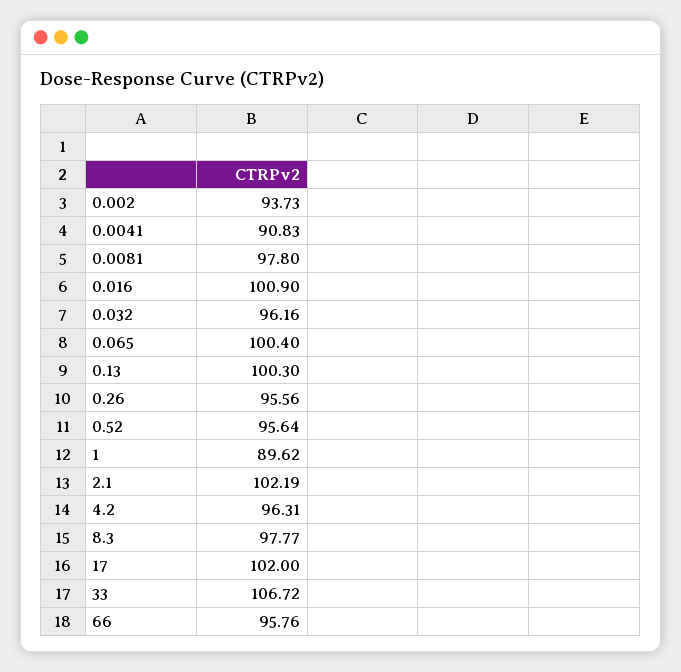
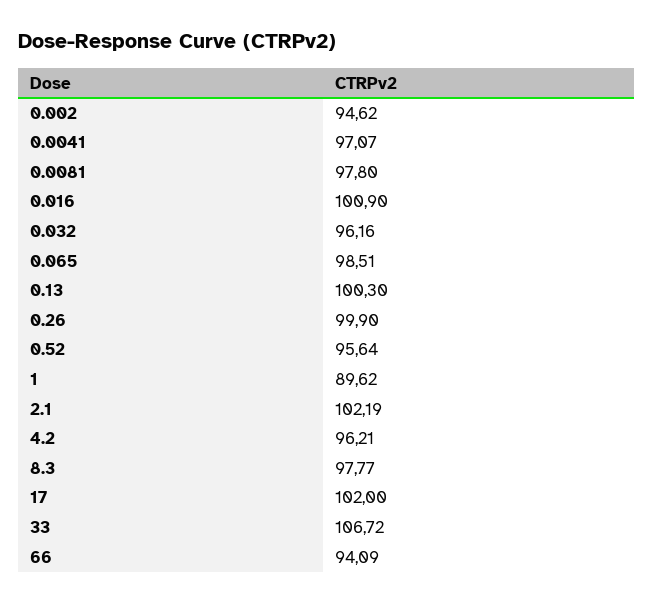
  {
-   "0.002": 93.73,
+   "0.002": 94.62,
-   "0.0041": 90.83,
+   "0.0041": 97.07,
    "0.0081": 97.8,
    "0.016": 100.9,
    "0.032": 96.16,
-   "0.065": 100.4,
+   "0.065": 98.51,
    "0.13": 100.3,
-   "0.26": 95.56,
+   "0.26": 99.9,
    "0.52": 95.64,
    "1": 89.62,
    "2.1": 102.19,
-   "4.2": 96.31,
+   "4.2": 96.21,
    "8.3": 97.77,
    "17": 102,
    "33": 106.72,
-   "66": 95.76
+   "66": 94.09
  }

